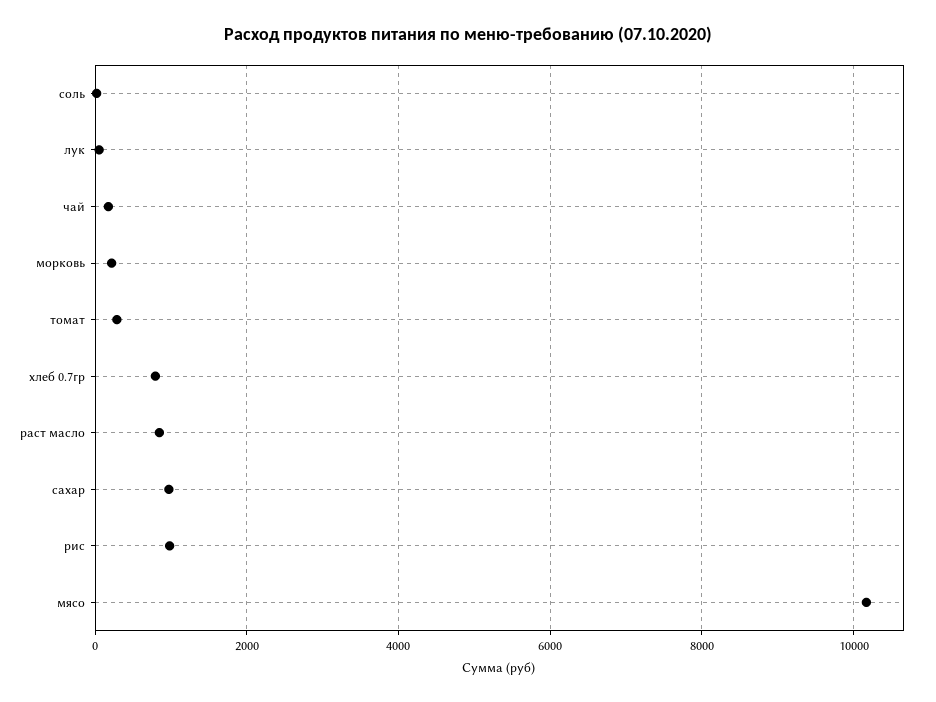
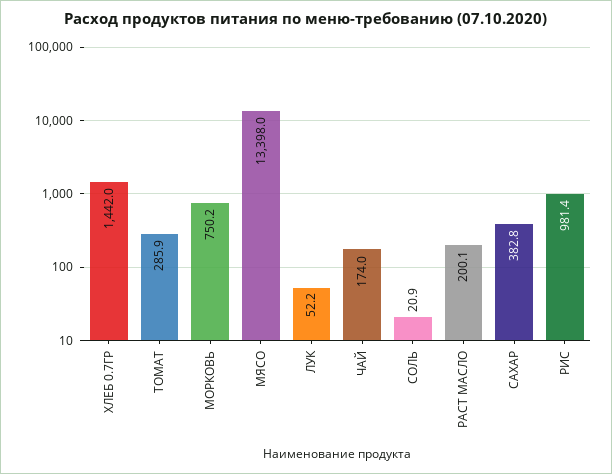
  {
    "соль": 20.9,
    "лук": 52.2,
    "чай": 174,
-   "морковь": 200,
+   "морковь": 750.2,
    "томат": 285.9,
-   "хлеб 0.7гр": 800,
+   "хлеб 0.7гр": 1442,
-   "раст масло": 800,
+   "раст масло": 200.1,
-   "сахар": 1000,
+   "сахар": 382.8,
    "рис": 981.4,
-   "мясо": 10200
+   "мясо": 13398
  }

